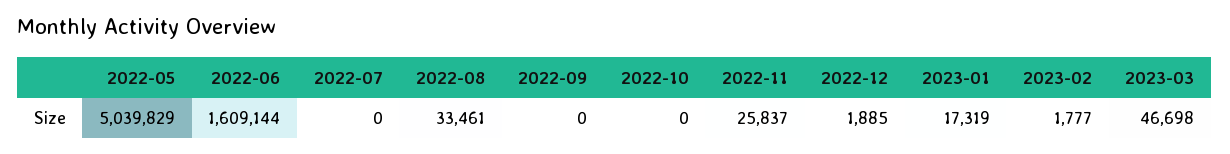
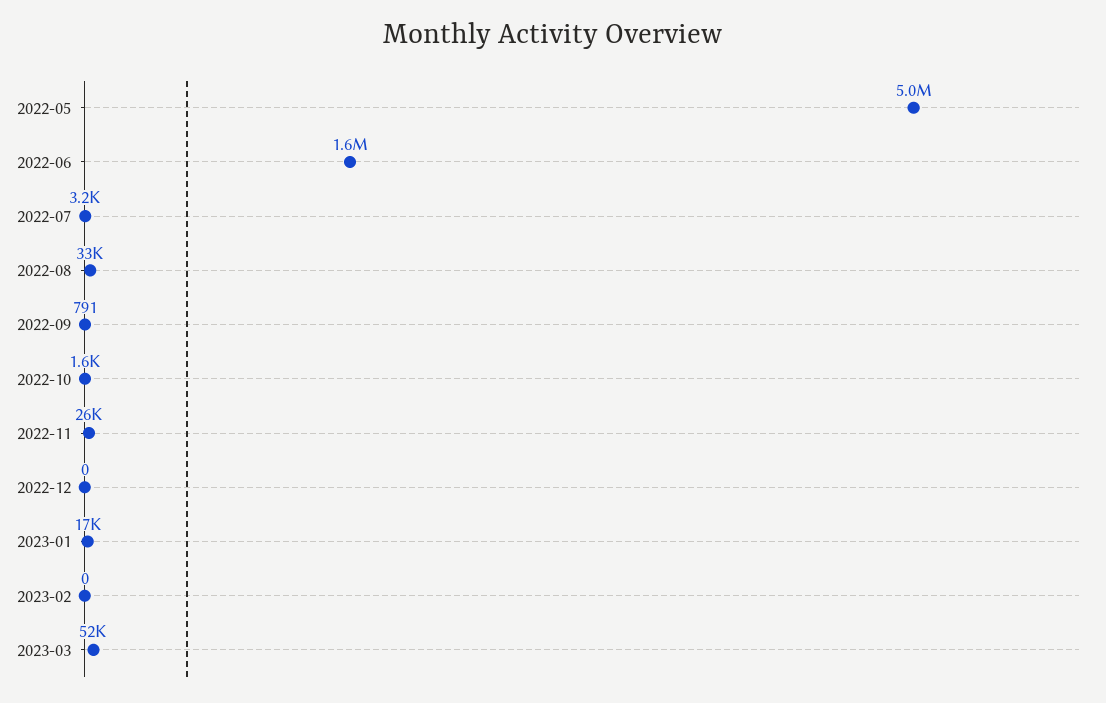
  {
    "2022-05": 5039829,
    "2022-06": 1609144,
-   "2022-07": 0,
+   "2022-07": 3200,
    "2022-08": 33461,
-   "2022-09": 0,
+   "2022-09": 791,
-   "2022-10": 0,
+   "2022-10": 1600,
    "2022-11": 25837,
-   "2022-12": 1885,
+   "2022-12": 0,
    "2023-01": 17319,
-   "2023-02": 1777,
+   "2023-02": 0,
-   "2023-03": 46698
+   "2023-03": 52000
  }

